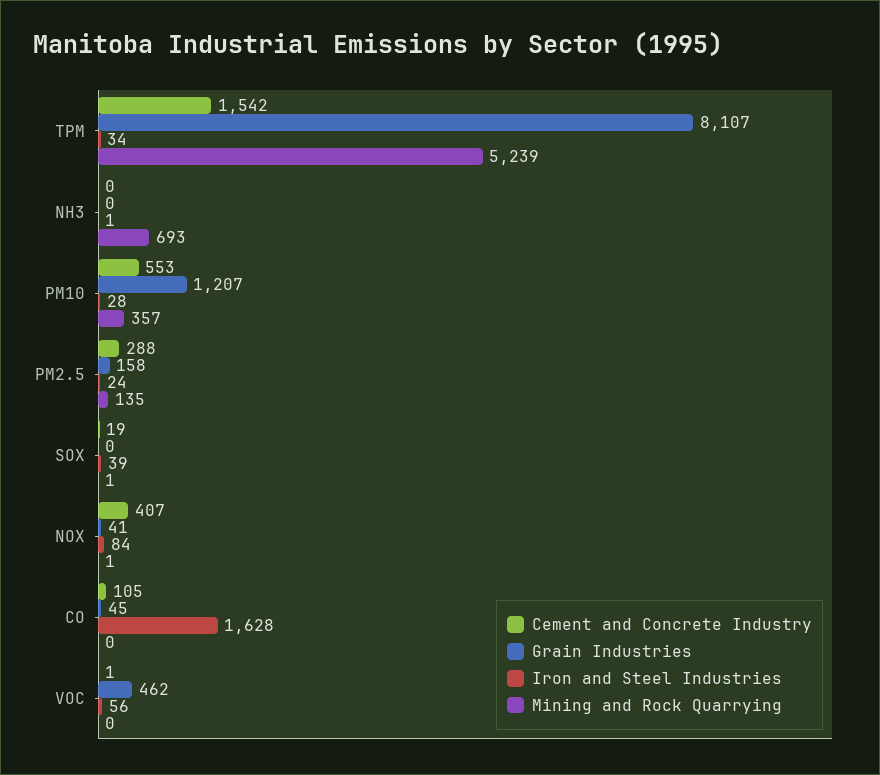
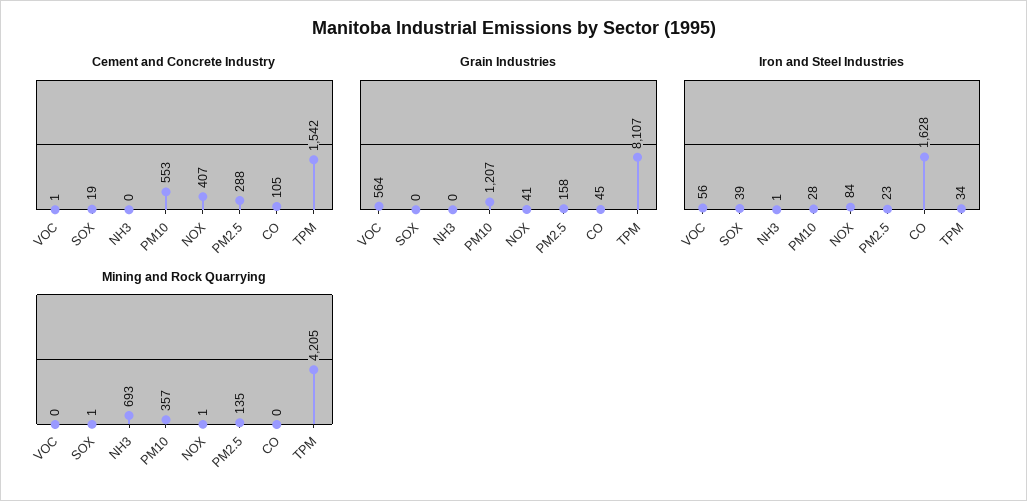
  {
    "Cement and Concrete Industry": {
      "TPM": 1542,
      "NH3": 0,
      "PM10": 553,
      "PM2.5": 288,
      "SOX": 19,
      "NOX": 407,
      "CO": 105,
      "VOC": 1
    },
    "Grain Industries": {
      "TPM": 8107,
      "NH3": 0,
      "PM10": 1207,
      "PM2.5": 158,
      "SOX": 0,
      "NOX": 41,
      "CO": 45,
-     "VOC": 462
+     "VOC": 564
    },
    "Iron and Steel Industries": {
      "TPM": 34,
      "NH3": 1,
      "PM10": 28,
-     "PM2.5": 24,
+     "PM2.5": 23,
      "SOX": 39,
      "NOX": 84,
      "CO": 1628,
      "VOC": 56
    },
    "Mining and Rock Quarrying": {
-     "TPM": 5239,
+     "TPM": 4205,
      "NH3": 693,
      "PM10": 357,
      "PM2.5": 135,
      "SOX": 1,
      "NOX": 1,
      "CO": 0,
      "VOC": 0
    }
  }

